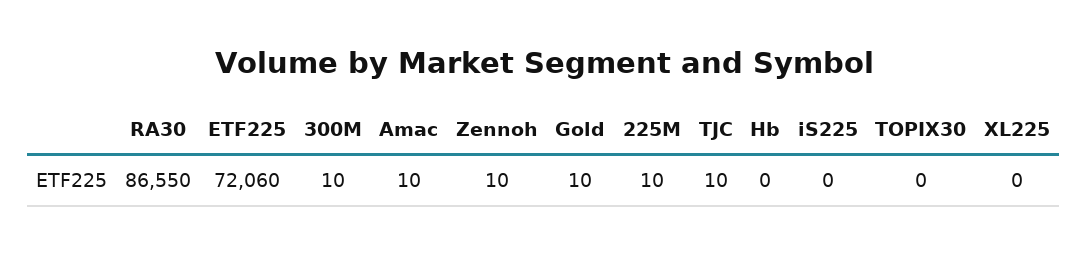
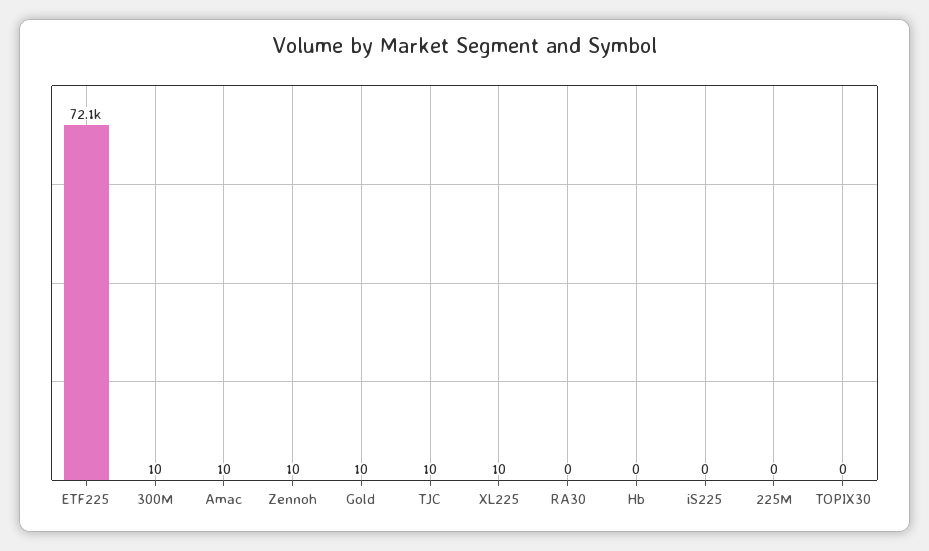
  {
-   "RA30": 86550,
+   "RA30": 0,
    "ETF225": 72060,
    "300M": 10,
    "Amac": 10,
    "Zennoh": 10,
    "Gold": 10,
-   "225M": 10,
+   "225M": 0,
    "TJC": 10,
    "Hb": 0,
    "iS225": 0,
    "TOPIX30": 0,
-   "XL225": 0
+   "XL225": 10
  }

